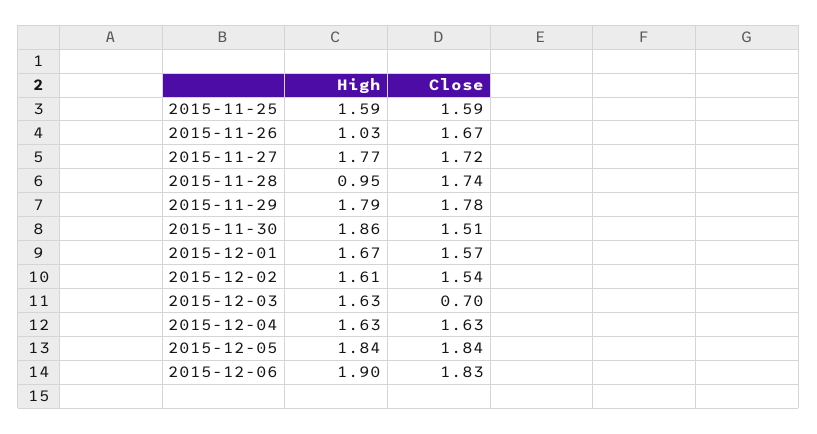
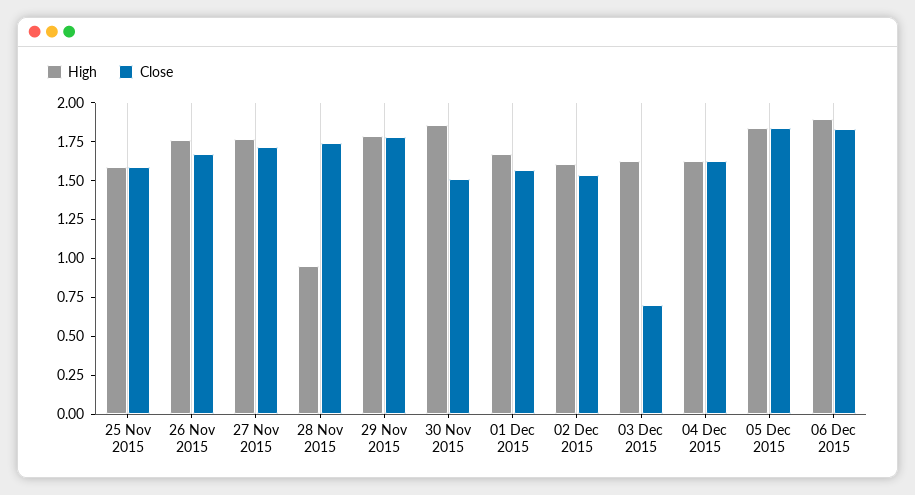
  {
    "High": {
      "2015-11-25": 1.59,
-     "2015-11-26": 1.03,
+     "2015-11-26": 1.75,
      "2015-11-27": 1.77,
      "2015-11-28": 0.95,
      "2015-11-29": 1.79,
      "2015-11-30": 1.86,
      "2015-12-01": 1.67,
      "2015-12-02": 1.61,
      "2015-12-03": 1.63,
      "2015-12-04": 1.63,
      "2015-12-05": 1.84,
      "2015-12-06": 1.9
    },
    "Close": {
      "2015-11-25": 1.59,
      "2015-11-26": 1.67,
      "2015-11-27": 1.72,
      "2015-11-28": 1.74,
      "2015-11-29": 1.78,
      "2015-11-30": 1.51,
      "2015-12-01": 1.57,
      "2015-12-02": 1.54,
      "2015-12-03": 0.7,
      "2015-12-04": 1.63,
      "2015-12-05": 1.84,
      "2015-12-06": 1.83
    }
  }

